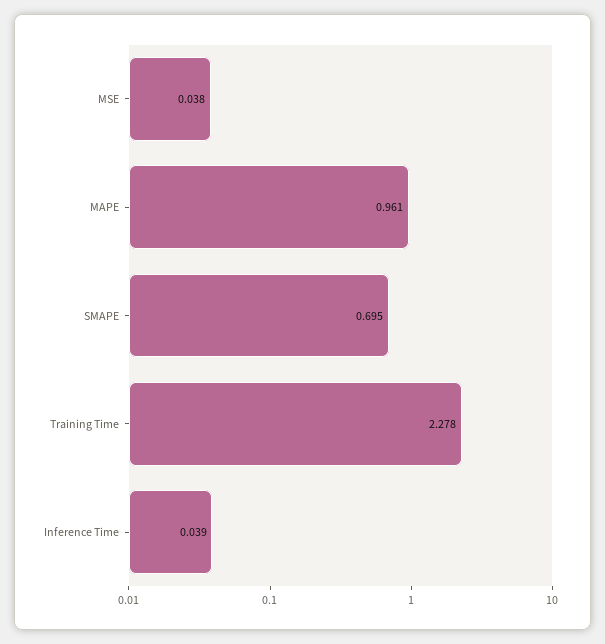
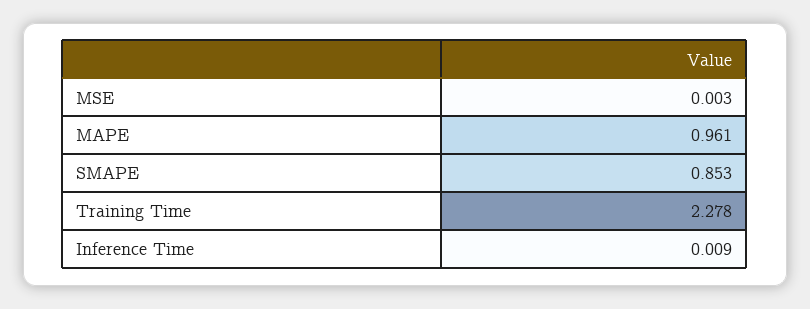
  {
-   "MSE": 0.038,
+   "MSE": 0.003,
    "MAPE": 0.961,
-   "SMAPE": 0.695,
+   "SMAPE": 0.853,
    "Training Time": 2.278,
-   "Inference Time": 0.039
+   "Inference Time": 0.009
  }

